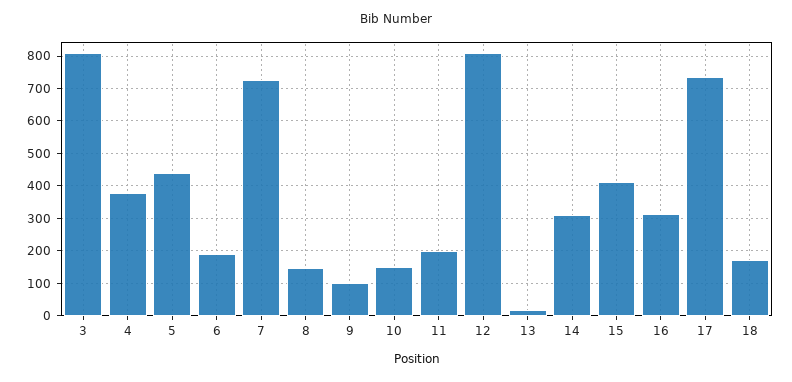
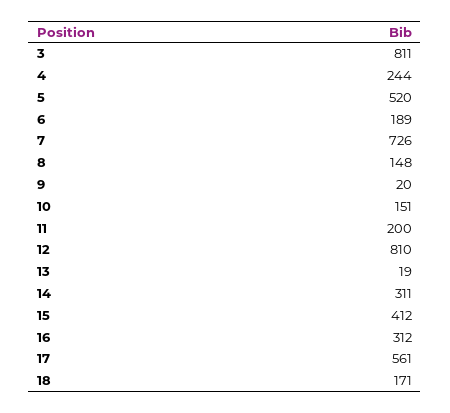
  {
    "3": 811,
-   "4": 380,
+   "4": 244,
-   "5": 440,
+   "5": 520,
    "6": 189,
    "7": 726,
    "8": 148,
-   "9": 100,
+   "9": 20,
    "10": 151,
    "11": 200,
    "12": 810,
    "13": 19,
    "14": 311,
    "15": 412,
    "16": 312,
-   "17": 740,
+   "17": 561,
    "18": 171
  }

